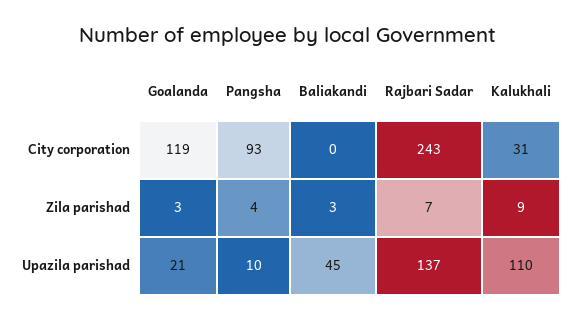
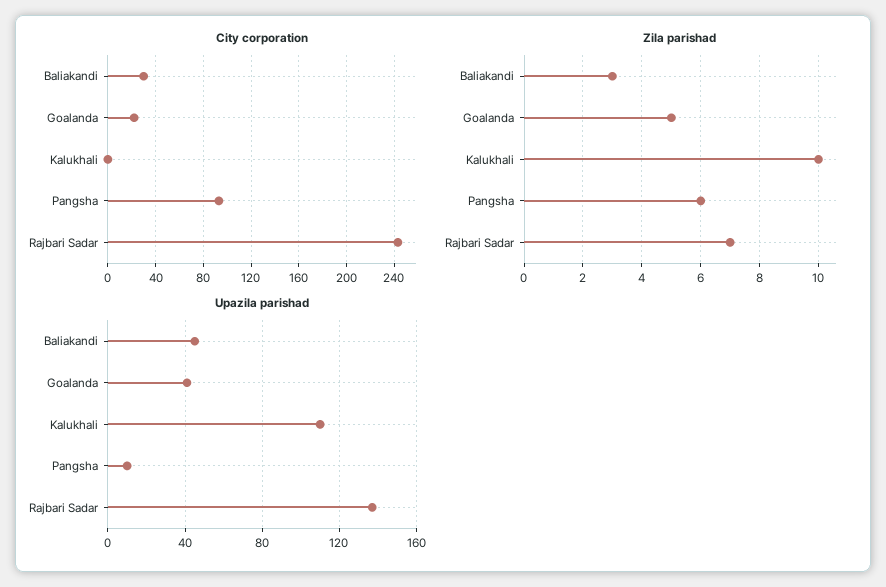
  {
    "City corporation": {
-     "Goalanda": 119,
+     "Goalanda": 20,
      "Pangsha": 93,
-     "Baliakandi": 0,
+     "Baliakandi": 30,
      "Rajbari Sadar": 243,
-     "Kalukhali": 31
+     "Kalukhali": 0
    },
    "Zila parishad": {
-     "Goalanda": 3,
+     "Goalanda": 5,
-     "Pangsha": 4,
+     "Pangsha": 6,
      "Baliakandi": 3,
      "Rajbari Sadar": 7,
-     "Kalukhali": 9
+     "Kalukhali": 10
    },
    "Upazila parishad": {
-     "Goalanda": 21,
+     "Goalanda": 40,
      "Pangsha": 10,
      "Baliakandi": 45,
      "Rajbari Sadar": 137,
      "Kalukhali": 110
    }
  }

